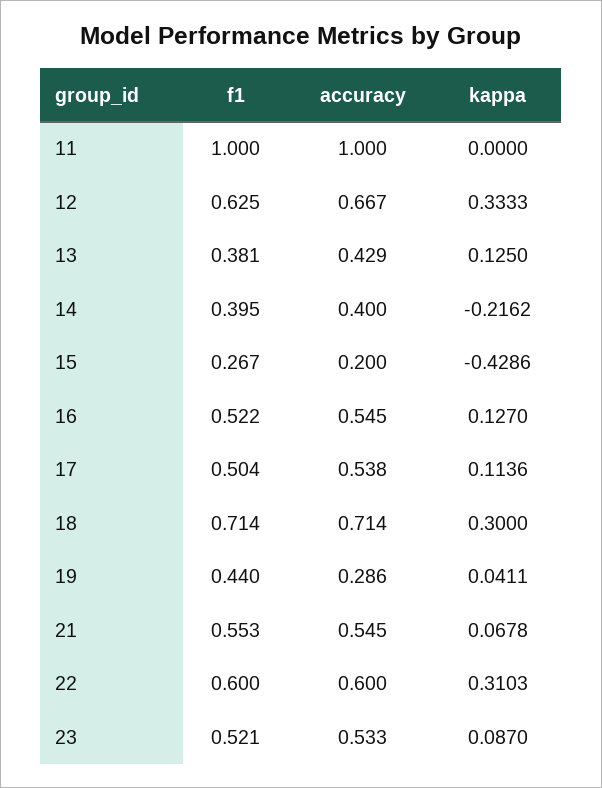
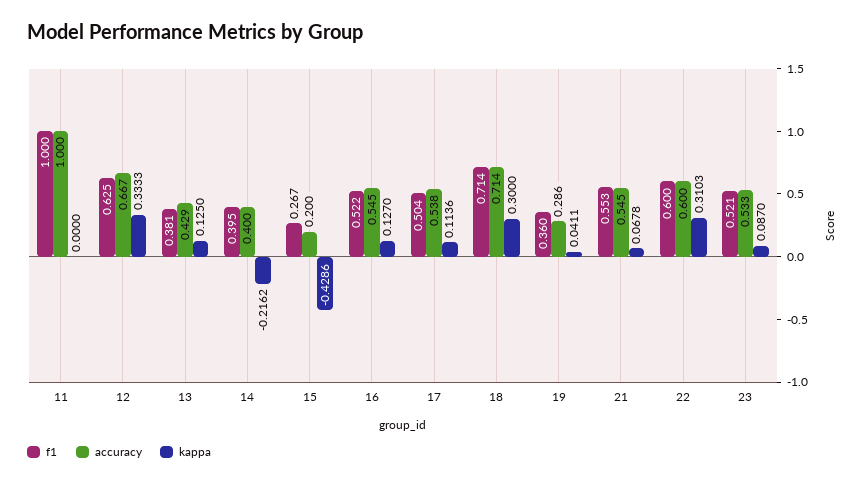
  {
    "f1": {
      "11": 1,
      "12": 0.625,
      "13": 0.381,
      "14": 0.395,
      "15": 0.267,
      "16": 0.522,
      "17": 0.504,
      "18": 0.714,
-     "19": 0.44,
+     "19": 0.36,
      "21": 0.553,
      "22": 0.6,
      "23": 0.521
    },
    "accuracy": {
      "11": 1,
      "12": 0.667,
      "13": 0.429,
      "14": 0.4,
      "15": 0.2,
      "16": 0.545,
      "17": 0.538,
      "18": 0.714,
      "19": 0.286,
      "21": 0.545,
      "22": 0.6,
      "23": 0.533
    },
    "kappa": {
      "11": 0,
      "12": 0.3333,
      "13": 0.125,
      "14": -0.2162,
      "15": -0.4286,
      "16": 0.127,
      "17": 0.1136,
      "18": 0.3,
      "19": 0.0411,
      "21": 0.0678,
      "22": 0.3103,
      "23": 0.087
    }
  }

